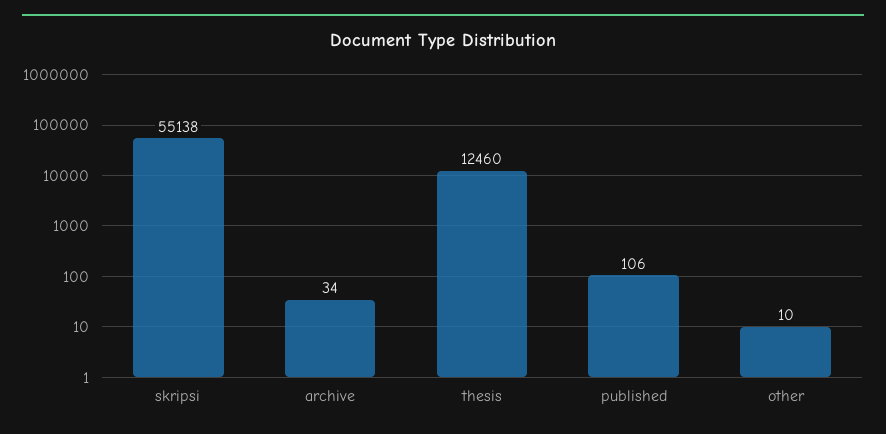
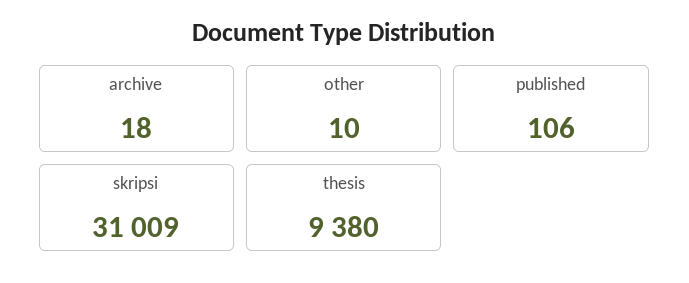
  {
-   "skripsi": 55138,
+   "skripsi": 31009,
-   "archive": 34,
+   "archive": 18,
-   "thesis": 12460,
+   "thesis": 9380,
    "published": 106,
    "other": 10
  }

